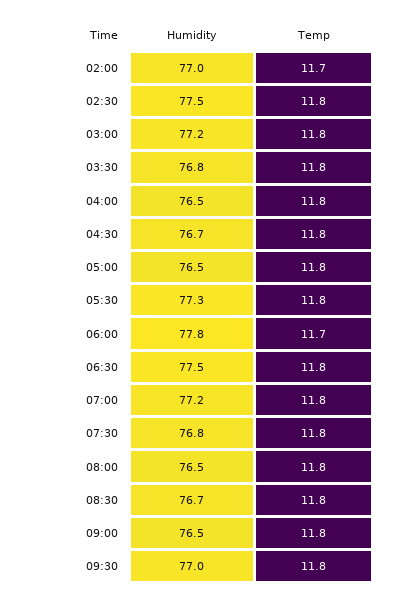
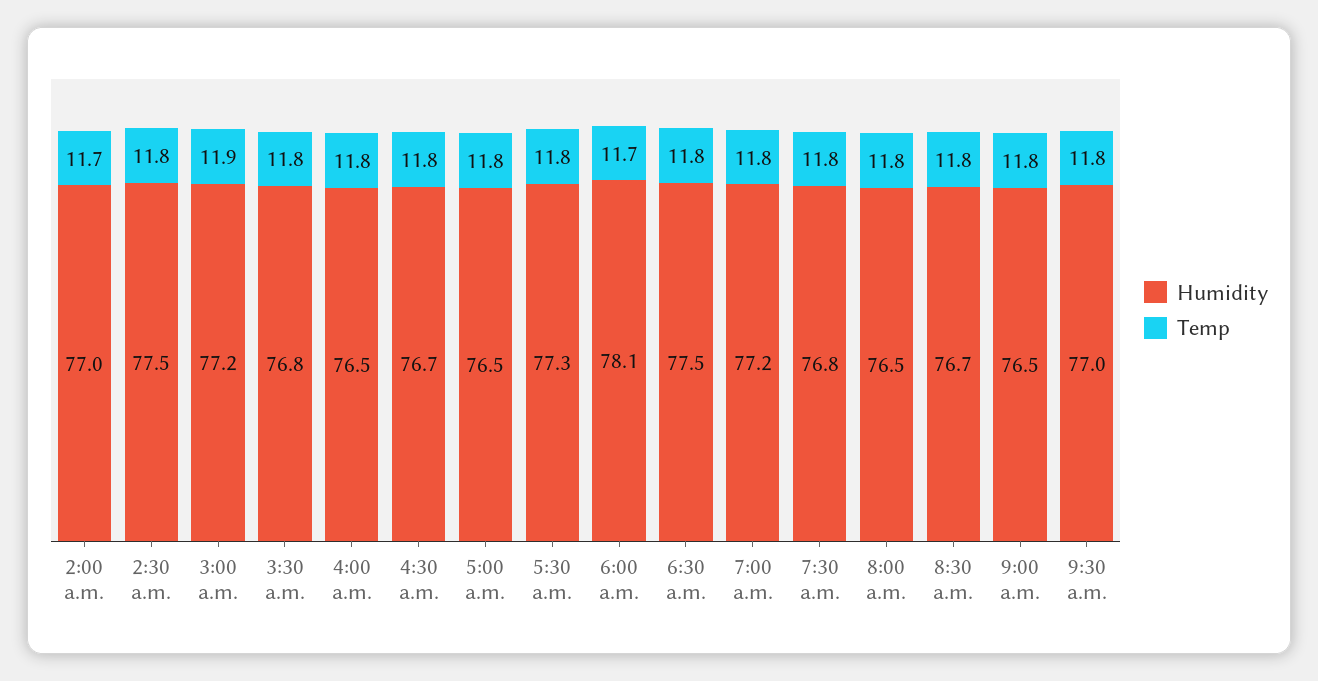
  {
    "Humidity": {
      "02:00": 77,
      "02:30": 77.5,
      "03:00": 77.2,
      "03:30": 76.8,
      "04:00": 76.5,
      "04:30": 76.7,
      "05:00": 76.5,
      "05:30": 77.3,
-     "06:00": 77.8,
+     "06:00": 78.1,
      "06:30": 77.5,
      "07:00": 77.2,
      "07:30": 76.8,
      "08:00": 76.5,
      "08:30": 76.7,
      "09:00": 76.5,
      "09:30": 77
    },
    "Temp": {
      "02:00": 11.7,
      "02:30": 11.8,
-     "03:00": 11.8,
+     "03:00": 11.9,
      "03:30": 11.8,
      "04:00": 11.8,
      "04:30": 11.8,
      "05:00": 11.8,
      "05:30": 11.8,
      "06:00": 11.7,
      "06:30": 11.8,
      "07:00": 11.8,
      "07:30": 11.8,
      "08:00": 11.8,
      "08:30": 11.8,
      "09:00": 11.8,
      "09:30": 11.8
    }
  }

